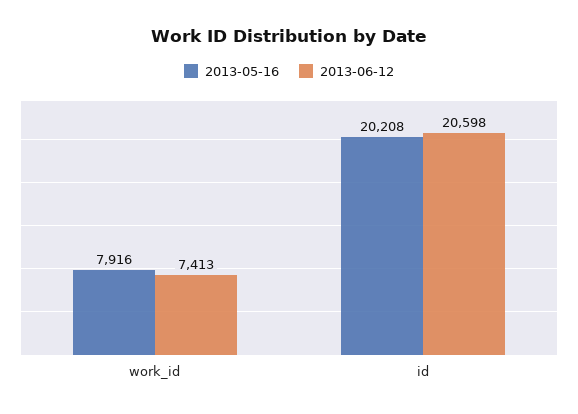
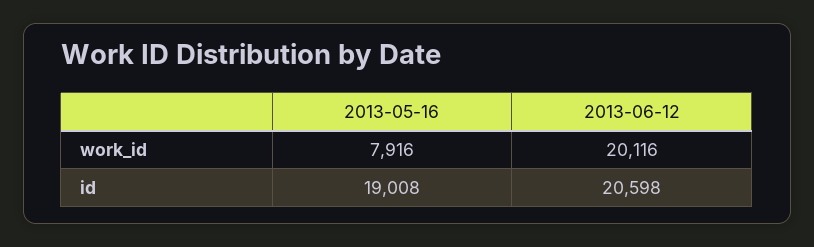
  {
    "2013-05-16": {
      "work_id": 7916,
-     "id": 20208
+     "id": 19008
    },
    "2013-06-12": {
-     "work_id": 7413,
+     "work_id": 20116,
      "id": 20598
    }
  }

